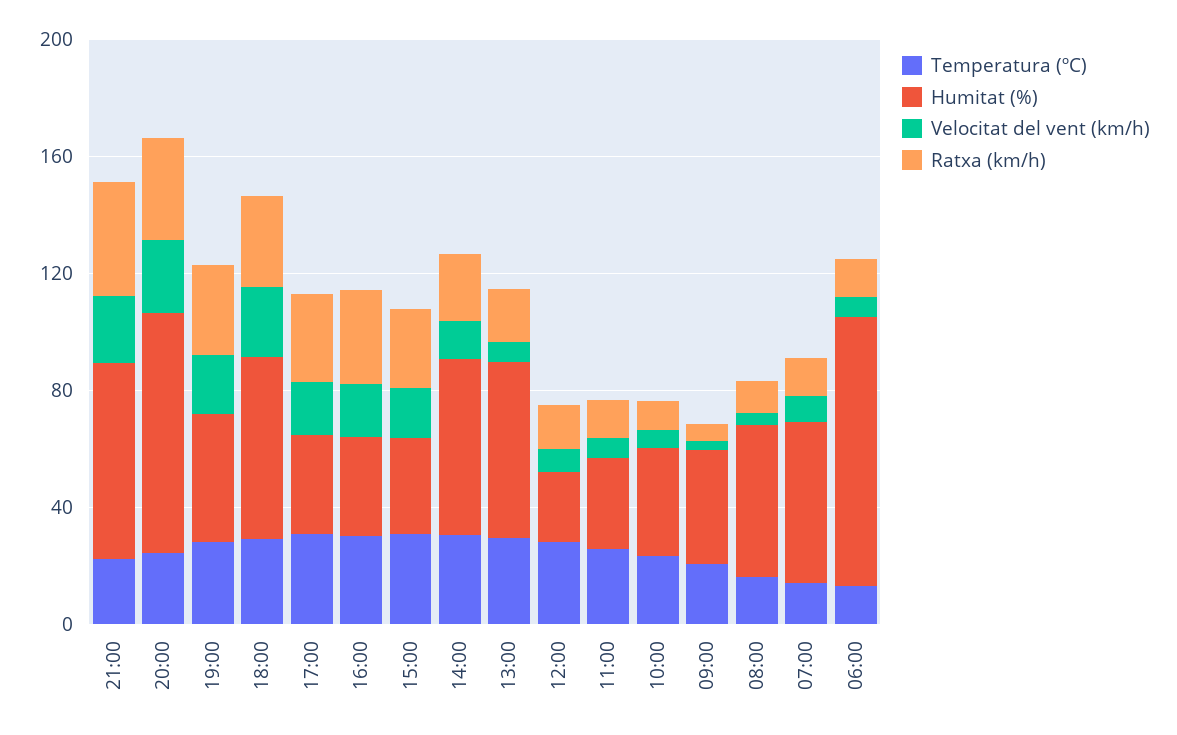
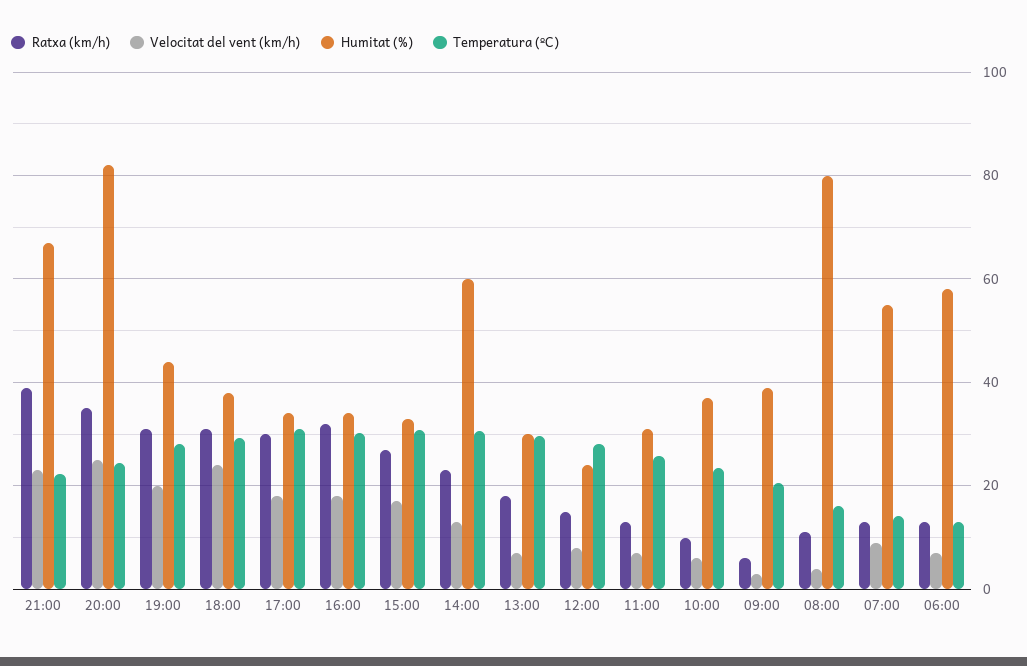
  {
    "Temperatura (ºC)": {
      "21:00": 22,
      "20:00": 24,
      "19:00": 28,
      "18:00": 30,
      "17:00": 30,
      "16:00": 30,
      "15:00": 30,
      "14:00": 30,
      "13:00": 30,
      "12:00": 28,
      "11:00": 26,
      "10:00": 24,
      "09:00": 20,
      "08:00": 16,
      "07:00": 14,
      "06:00": 14
    },
    "Humitat (%)": {
      "21:00": 68,
      "20:00": 82,
      "19:00": 44,
-     "18:00": 60,
+     "18:00": 38,
      "17:00": 34,
      "16:00": 34,
      "15:00": 34,
      "14:00": 60,
-     "13:00": 60,
+     "13:00": 30,
      "12:00": 24,
      "11:00": 32,
      "10:00": 38,
      "09:00": 40,
-     "08:00": 50,
+     "08:00": 80,
      "07:00": 56,
-     "06:00": 90
+     "06:00": 58
    },
    "Velocitat del vent (km/h)": {
      "21:00": 24,
      "20:00": 26,
      "19:00": 20,
      "18:00": 24,
      "17:00": 18,
      "16:00": 18,
      "15:00": 18,
      "14:00": 14,
      "13:00": 8,
      "12:00": 8,
      "11:00": 8,
      "10:00": 6,
      "09:00": 4,
      "08:00": 4,
      "07:00": 10,
      "06:00": 8
    },
    "Ratxa (km/h)": {
      "21:00": 40,
      "20:00": 36,
      "19:00": 32,
      "18:00": 32,
      "17:00": 30,
      "16:00": 32,
      "15:00": 28,
      "14:00": 24,
      "13:00": 18,
      "12:00": 16,
      "11:00": 14,
      "10:00": 10,
      "09:00": 6,
      "08:00": 12,
      "07:00": 14,
      "06:00": 14
    }
  }

